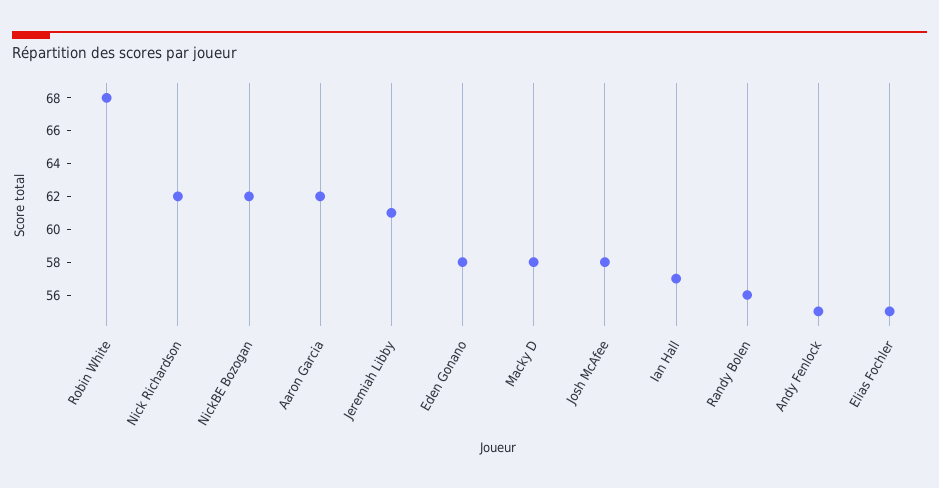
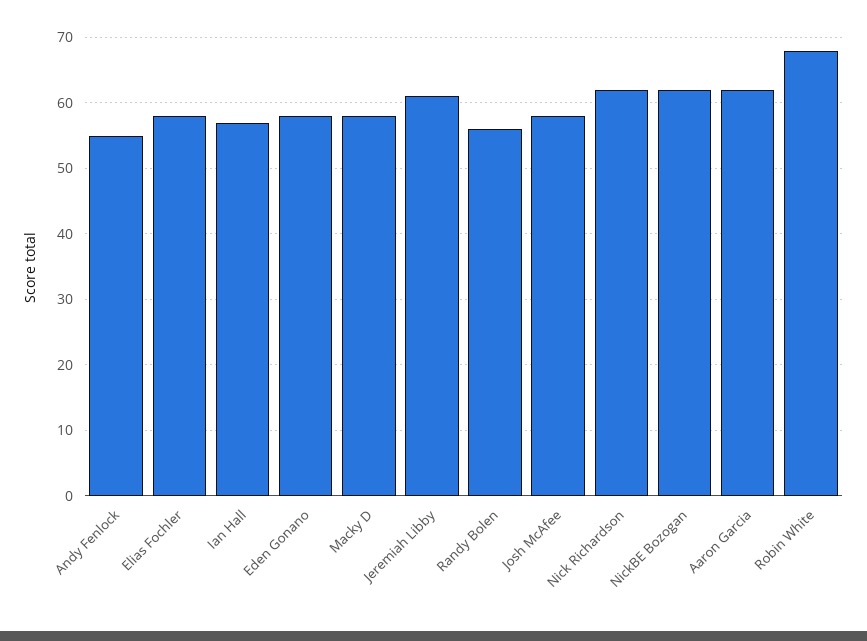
  {
    "Robin White": 68,
    "Nick Richardson": 62,
    "NickBE Bozogan": 62,
    "Aaron Garcia": 62,
    "Jeremiah Libby": 61,
    "Eden Gonano": 58,
    "Macky D": 58,
    "Josh McAfee": 58,
    "Ian Hall": 57,
    "Randy Bolen": 56,
    "Andy Fenlock": 55,
-   "Elias Fochler": 55
+   "Elias Fochler": 58
  }

